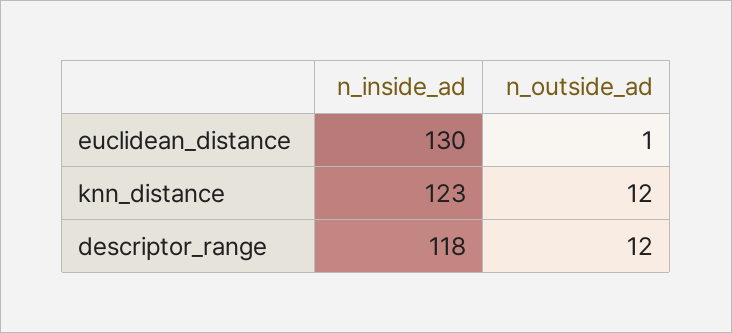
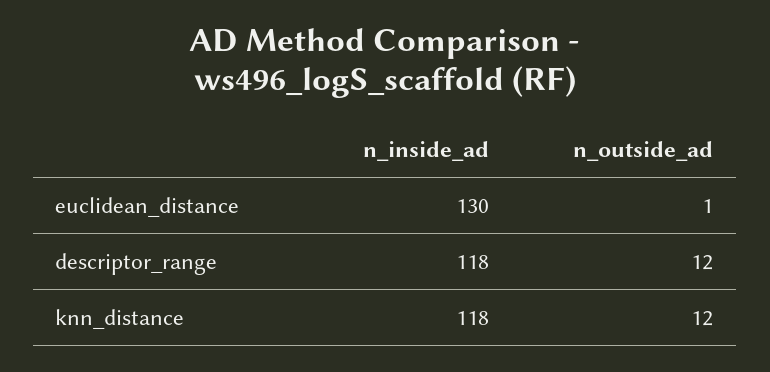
  {
    "n_inside_ad": {
      "euclidean_distance": 130,
-     "knn_distance": 123,
+     "knn_distance": 118,
      "descriptor_range": 118
    },
    "n_outside_ad": {
      "euclidean_distance": 1,
      "knn_distance": 12,
      "descriptor_range": 12
    }
  }

